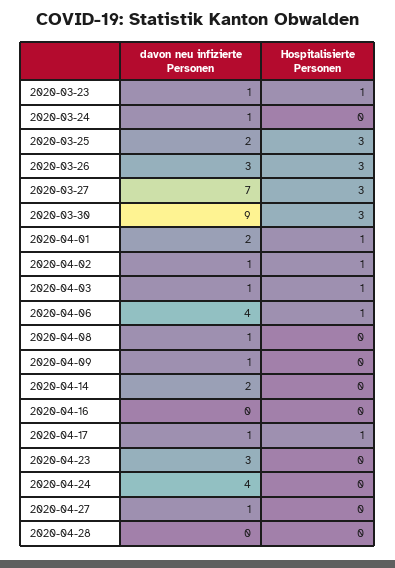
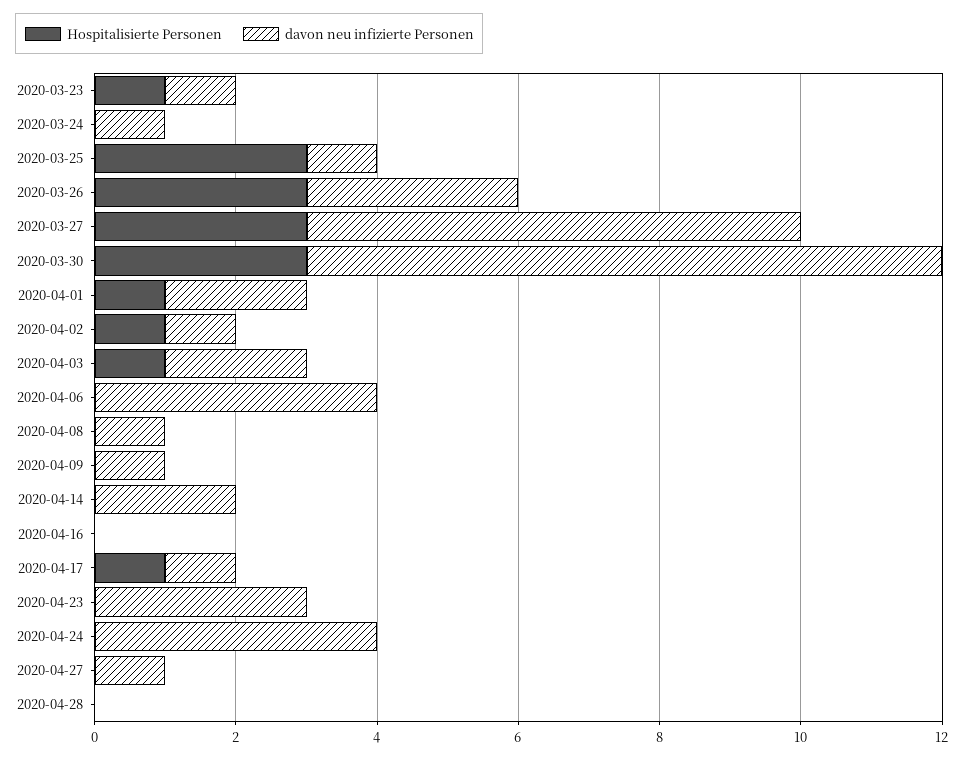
  {
    "davon neu infizierte Personen": {
      "2020-03-23": 1,
      "2020-03-24": 1,
-     "2020-03-25": 2,
+     "2020-03-25": 1,
      "2020-03-26": 3,
      "2020-03-27": 7,
      "2020-03-30": 9,
      "2020-04-01": 2,
      "2020-04-02": 1,
-     "2020-04-03": 1,
+     "2020-04-03": 2,
      "2020-04-06": 4,
      "2020-04-08": 1,
      "2020-04-09": 1,
      "2020-04-14": 2,
      "2020-04-16": 0,
      "2020-04-17": 1,
      "2020-04-23": 3,
      "2020-04-24": 4,
      "2020-04-27": 1,
      "2020-04-28": 0
    },
    "Hospitalisierte Personen": {
      "2020-03-23": 1,
      "2020-03-24": 0,
      "2020-03-25": 3,
      "2020-03-26": 3,
      "2020-03-27": 3,
      "2020-03-30": 3,
      "2020-04-01": 1,
      "2020-04-02": 1,
      "2020-04-03": 1,
-     "2020-04-06": 1,
+     "2020-04-06": 0,
      "2020-04-08": 0,
      "2020-04-09": 0,
      "2020-04-14": 0,
      "2020-04-16": 0,
      "2020-04-17": 1,
      "2020-04-23": 0,
      "2020-04-24": 0,
      "2020-04-27": 0,
      "2020-04-28": 0
    }
  }

